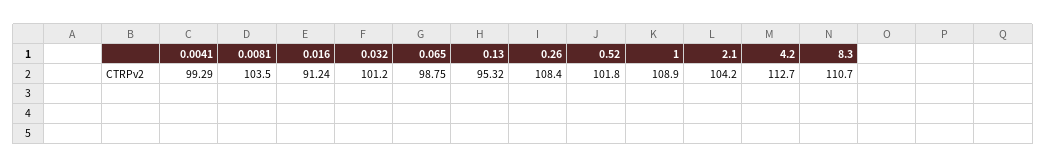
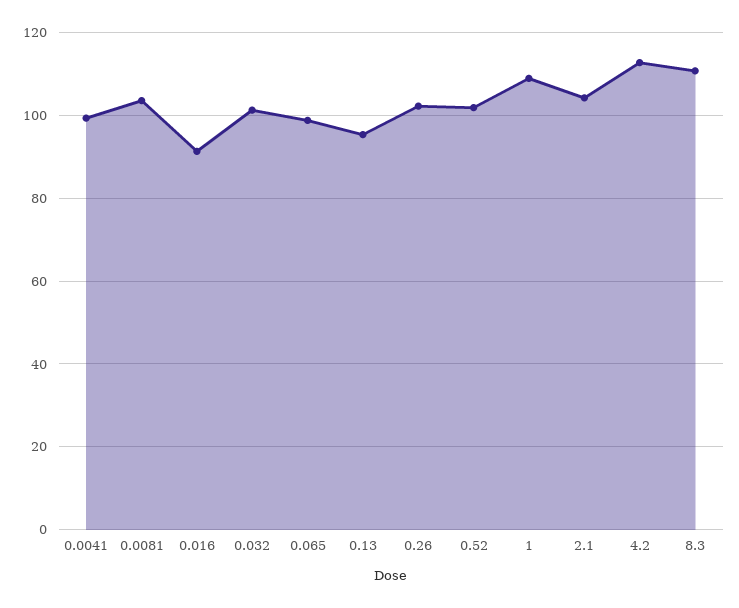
  {
    "0.0041": 99.29,
    "0.0081": 103.5,
    "0.016": 91.24,
    "0.032": 101.2,
    "0.065": 98.75,
    "0.13": 95.32,
-   "0.26": 108.4,
+   "0.26": 102,
    "0.52": 101.8,
    "1": 108.9,
    "2.1": 104.2,
    "4.2": 112.7,
    "8.3": 110.7
  }

